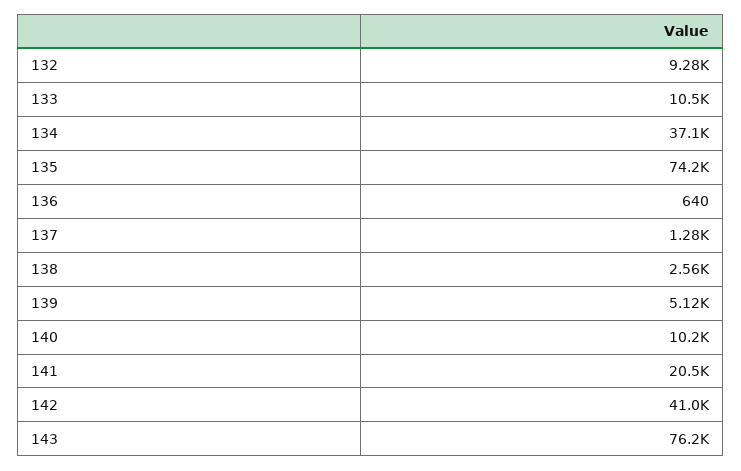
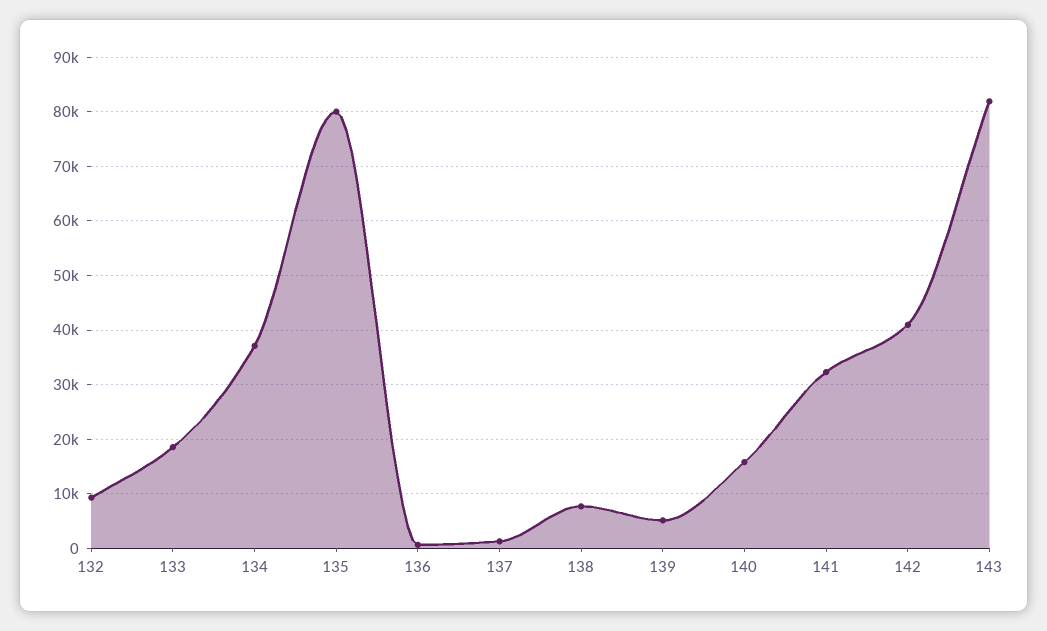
  {
    "132": 9280,
-   "133": 10500,
+   "133": 18000,
    "134": 37100,
-   "135": 74200,
+   "135": 80000,
    "136": 640,
    "137": 1280,
-   "138": 2560,
+   "138": 8000,
    "139": 5120,
-   "140": 10200,
+   "140": 16000,
-   "141": 20500,
+   "141": 32000,
    "142": 41000,
-   "143": 76200
+   "143": 82000
  }

